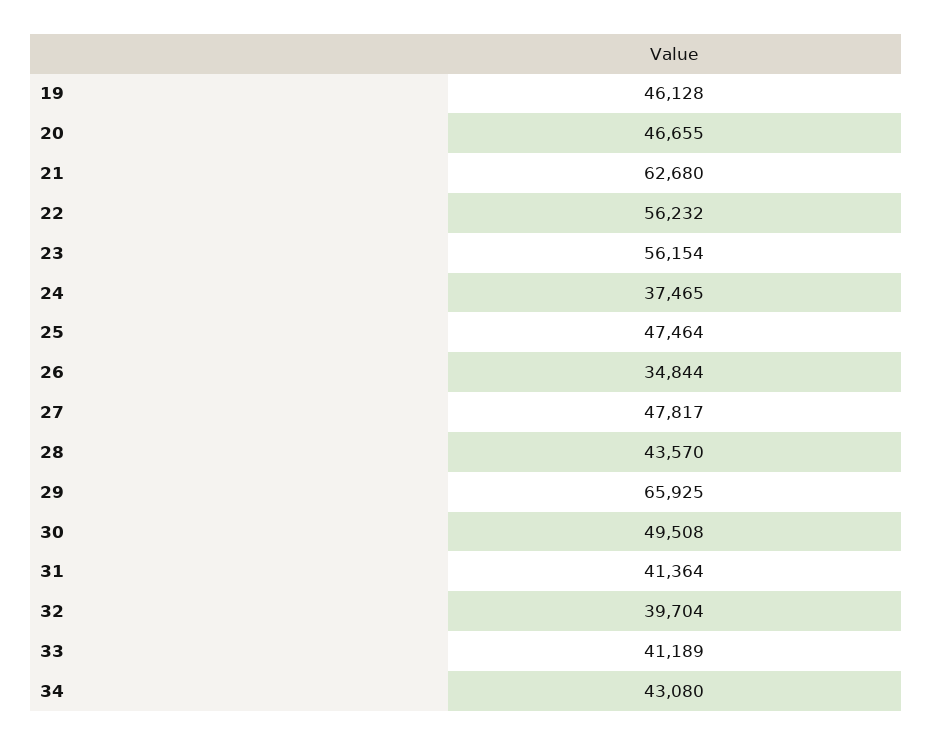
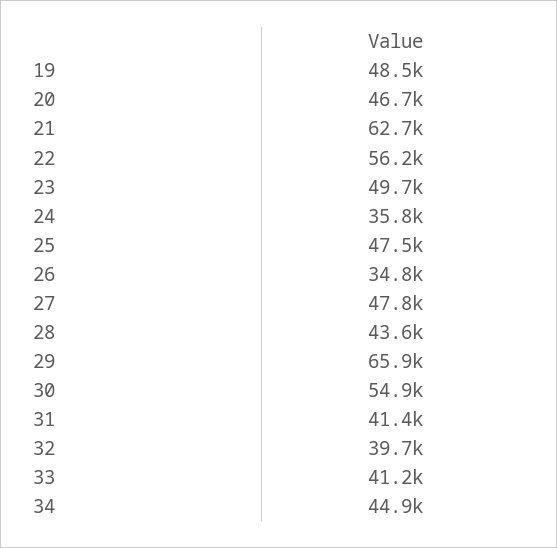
  {
-   "19": 46128,
+   "19": 48500,
    "20": 46655,
    "21": 62680,
    "22": 56232,
-   "23": 56154,
+   "23": 49700,
-   "24": 37465,
+   "24": 35800,
    "25": 47464,
    "26": 34844,
    "27": 47817,
    "28": 43570,
    "29": 65925,
-   "30": 49508,
+   "30": 54900,
    "31": 41364,
    "32": 39704,
    "33": 41189,
-   "34": 43080
+   "34": 44900
  }

